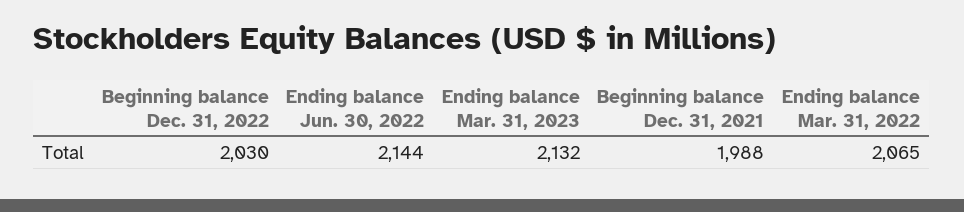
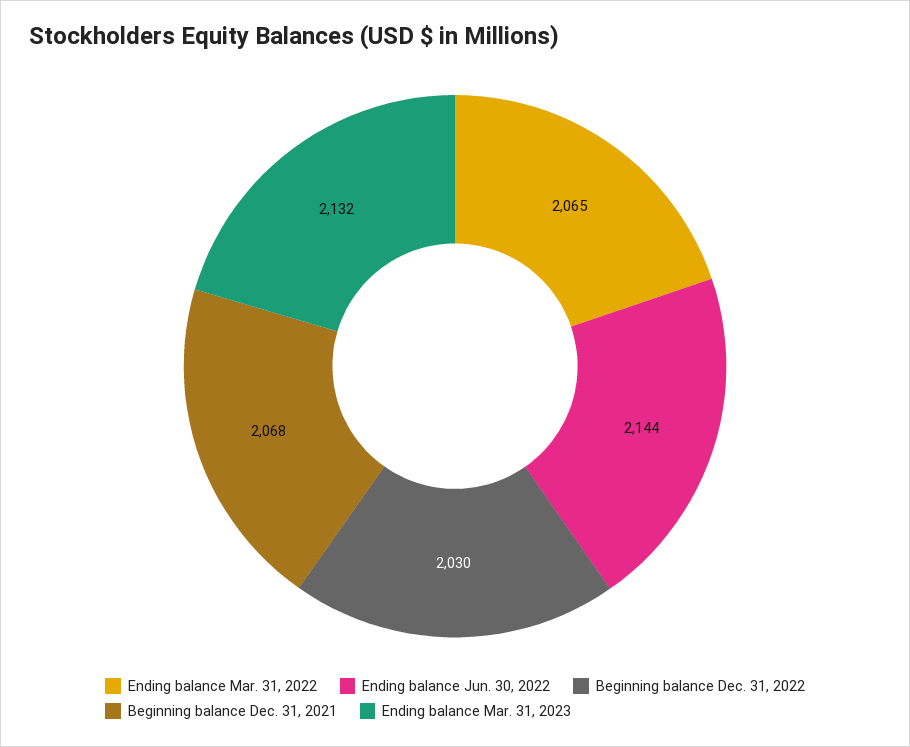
  {
    "Beginning balance Dec. 31, 2022": 2030,
    "Ending balance Jun. 30, 2022": 2144,
    "Ending balance Mar. 31, 2023": 2132,
-   "Beginning balance Dec. 31, 2021": 1988,
+   "Beginning balance Dec. 31, 2021": 2068,
    "Ending balance Mar. 31, 2022": 2065
  }

